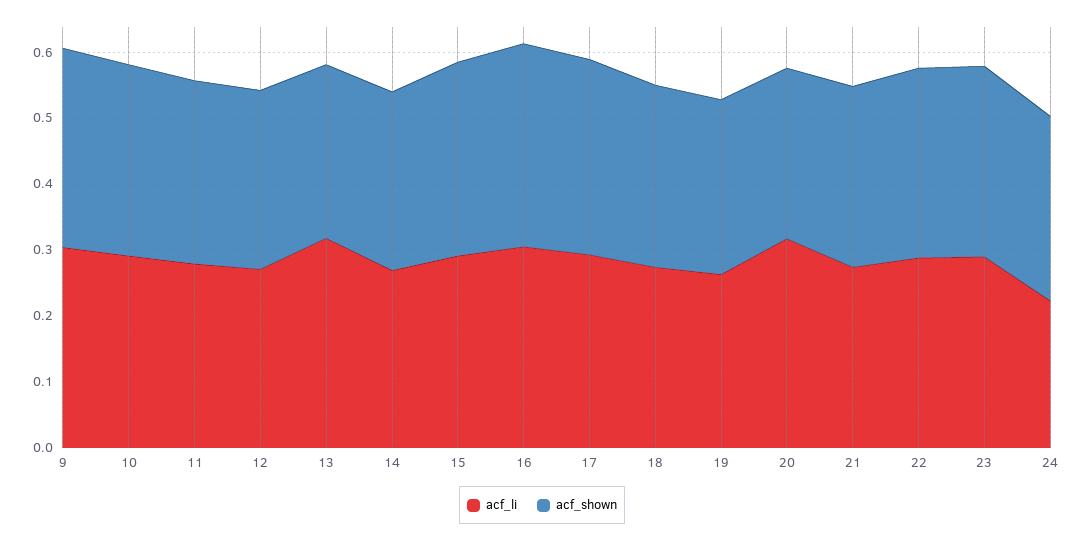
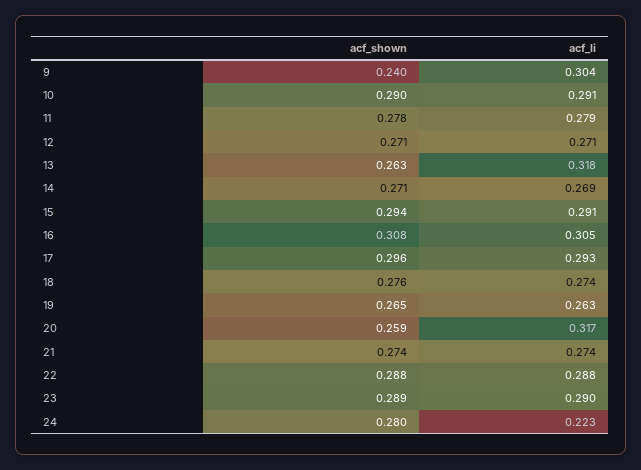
  {
    "acf_li": {
      "9": 0.304,
      "10": 0.291,
      "11": 0.279,
      "12": 0.271,
      "13": 0.318,
      "14": 0.269,
      "15": 0.291,
      "16": 0.305,
      "17": 0.293,
      "18": 0.274,
      "19": 0.263,
      "20": 0.317,
      "21": 0.274,
      "22": 0.288,
      "23": 0.29,
      "24": 0.223
    },
    "acf_shown": {
-     "9": 0.3,
+     "9": 0.24,
      "10": 0.29,
      "11": 0.278,
      "12": 0.271,
      "13": 0.263,
      "14": 0.271,
      "15": 0.294,
      "16": 0.308,
      "17": 0.296,
      "18": 0.276,
      "19": 0.265,
      "20": 0.259,
      "21": 0.274,
      "22": 0.288,
      "23": 0.289,
      "24": 0.28
    }
  }

